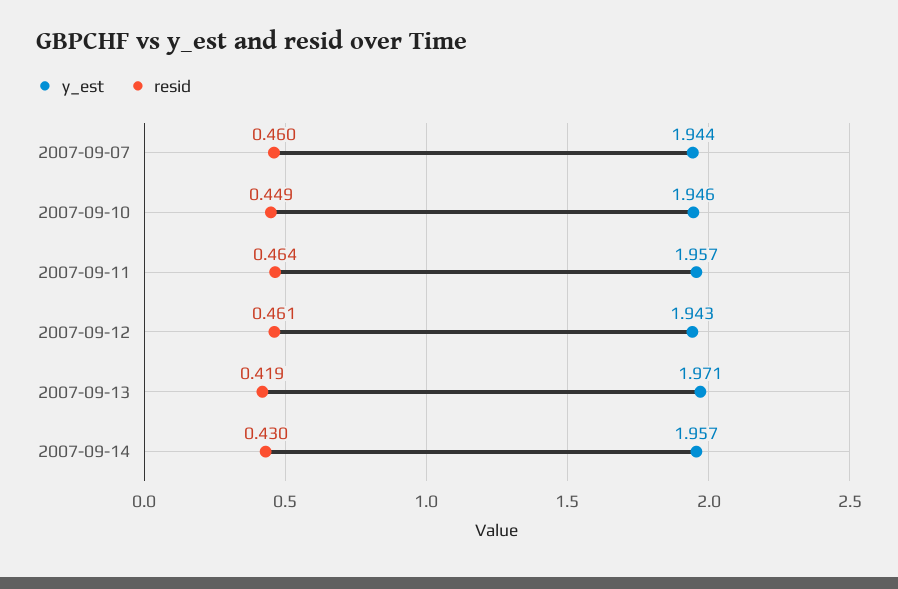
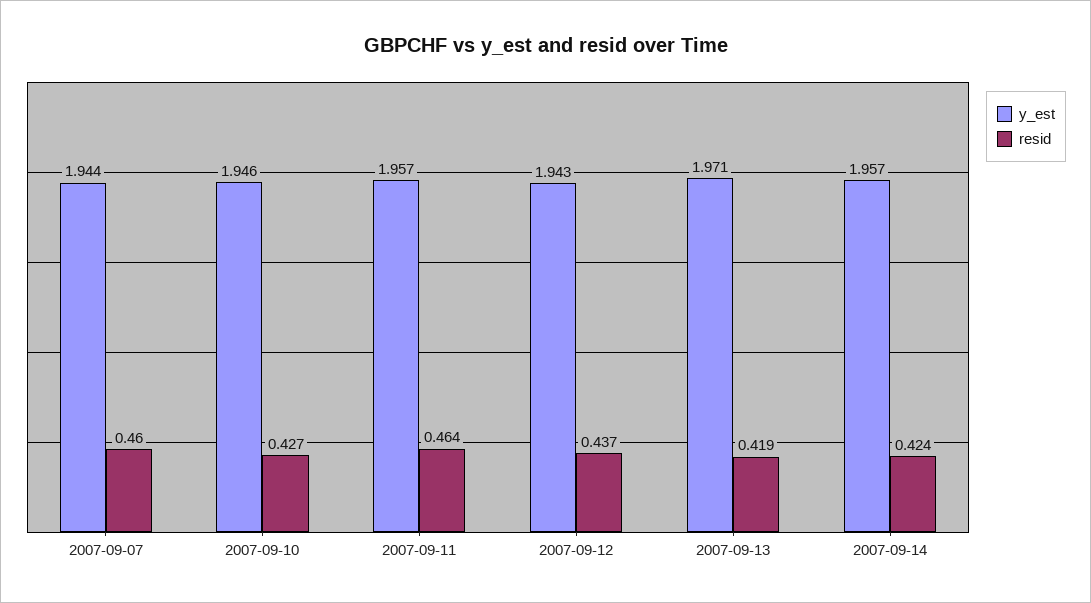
  {
    "y_est": {
      "2007-09-07": 1.944,
      "2007-09-10": 1.946,
      "2007-09-11": 1.957,
      "2007-09-12": 1.943,
      "2007-09-13": 1.971,
      "2007-09-14": 1.957
    },
    "resid": {
      "2007-09-07": 0.46,
-     "2007-09-10": 0.449,
+     "2007-09-10": 0.427,
      "2007-09-11": 0.464,
-     "2007-09-12": 0.461,
+     "2007-09-12": 0.437,
      "2007-09-13": 0.419,
-     "2007-09-14": 0.43
+     "2007-09-14": 0.424
    }
  }

